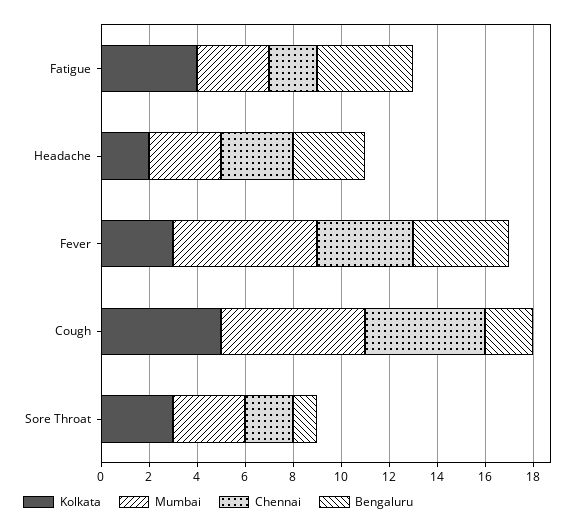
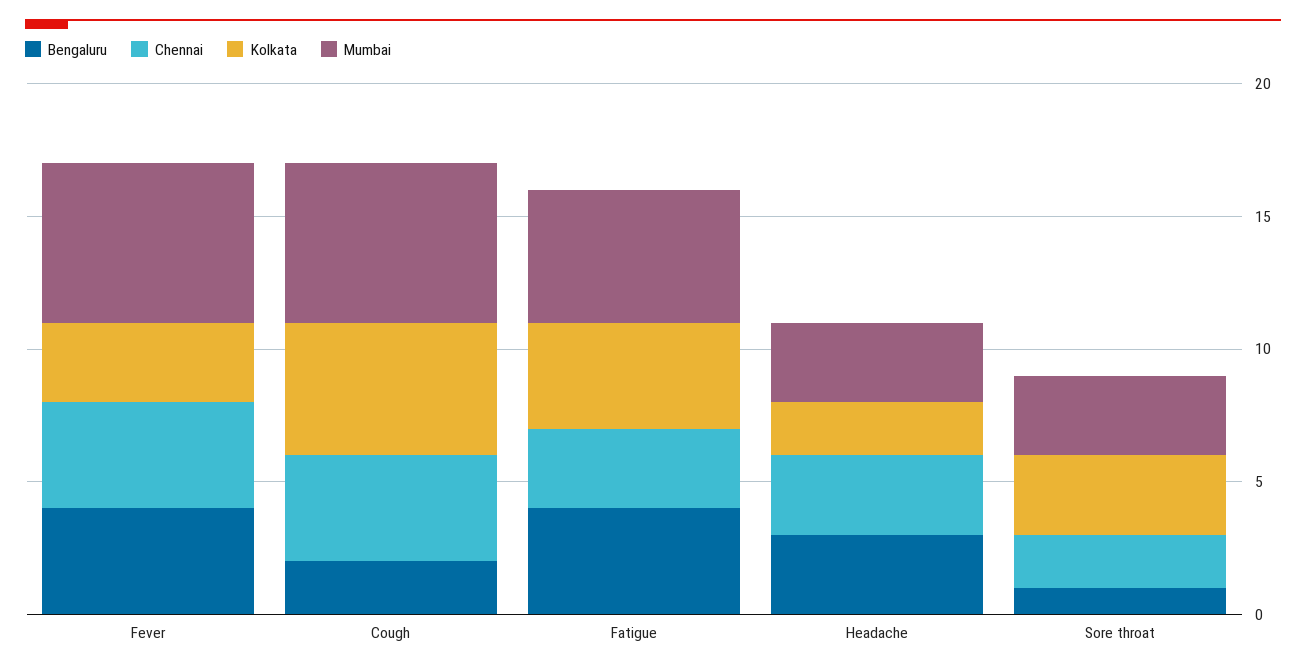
  {
    "Kolkata": {
      "Fatigue": 4,
      "Headache": 2,
      "Fever": 3,
      "Cough": 5,
      "Sore Throat": 3
    },
    "Mumbai": {
-     "Fatigue": 3,
+     "Fatigue": 5,
      "Headache": 3,
      "Fever": 6,
      "Cough": 6,
      "Sore Throat": 3
    },
    "Chennai": {
-     "Fatigue": 2,
+     "Fatigue": 3,
      "Headache": 3,
      "Fever": 4,
-     "Cough": 5,
+     "Cough": 4,
      "Sore Throat": 2
    },
    "Bengaluru": {
      "Fatigue": 4,
      "Headache": 3,
      "Fever": 4,
      "Cough": 2,
      "Sore Throat": 1
    }
  }

